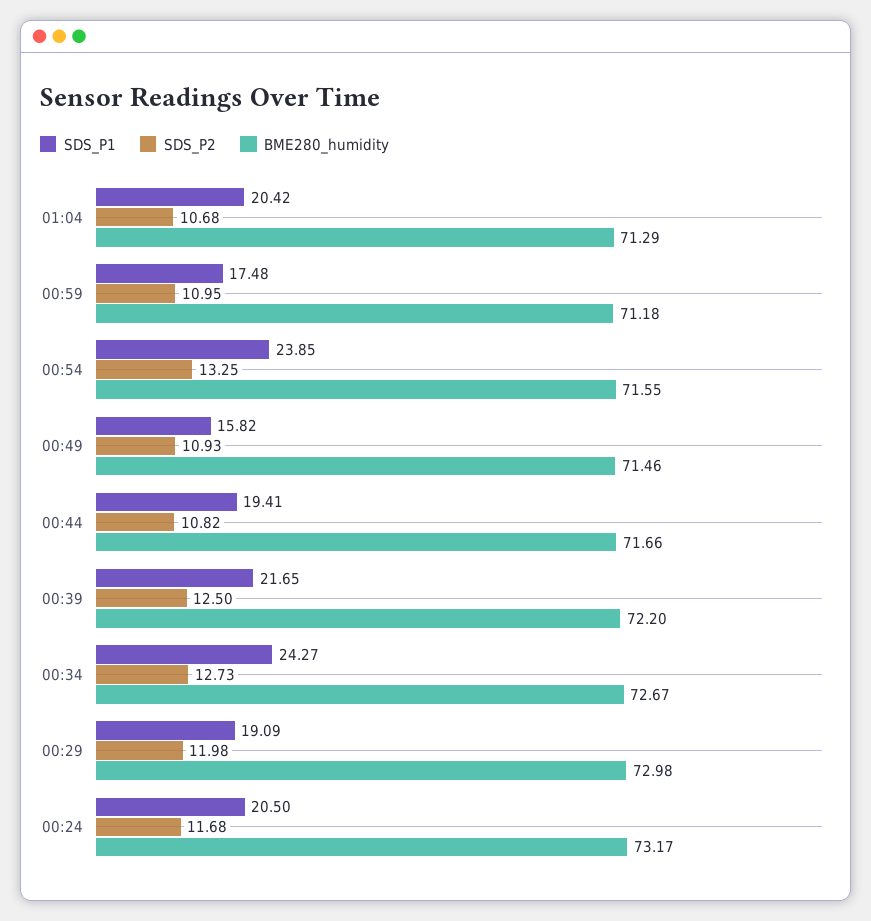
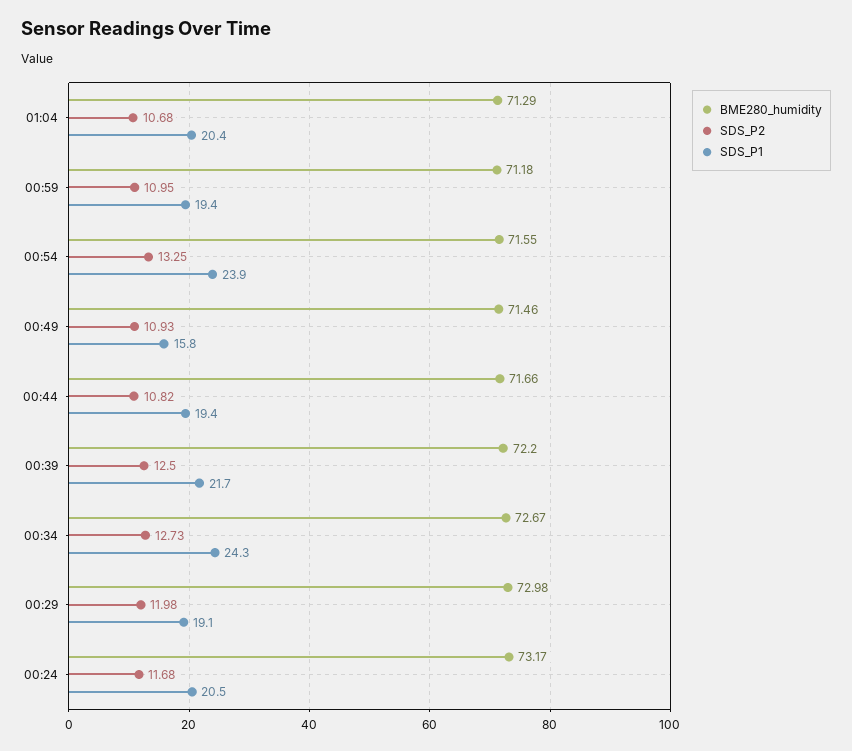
  {
    "SDS_P1": {
      "01:04": 20.42,
-     "00:59": 17.48,
+     "00:59": 19.4,
      "00:54": 23.85,
      "00:49": 15.82,
      "00:44": 19.41,
      "00:39": 21.65,
      "00:34": 24.27,
      "00:29": 19.09,
      "00:24": 20.5
    },
    "SDS_P2": {
      "01:04": 10.68,
      "00:59": 10.95,
      "00:54": 13.25,
      "00:49": 10.93,
      "00:44": 10.82,
      "00:39": 12.5,
      "00:34": 12.73,
      "00:29": 11.98,
      "00:24": 11.68
    },
    "BME280_humidity": {
      "01:04": 71.29,
      "00:59": 71.18,
      "00:54": 71.55,
      "00:49": 71.46,
      "00:44": 71.66,
      "00:39": 72.2,
      "00:34": 72.67,
      "00:29": 72.98,
      "00:24": 73.17
    }
  }

